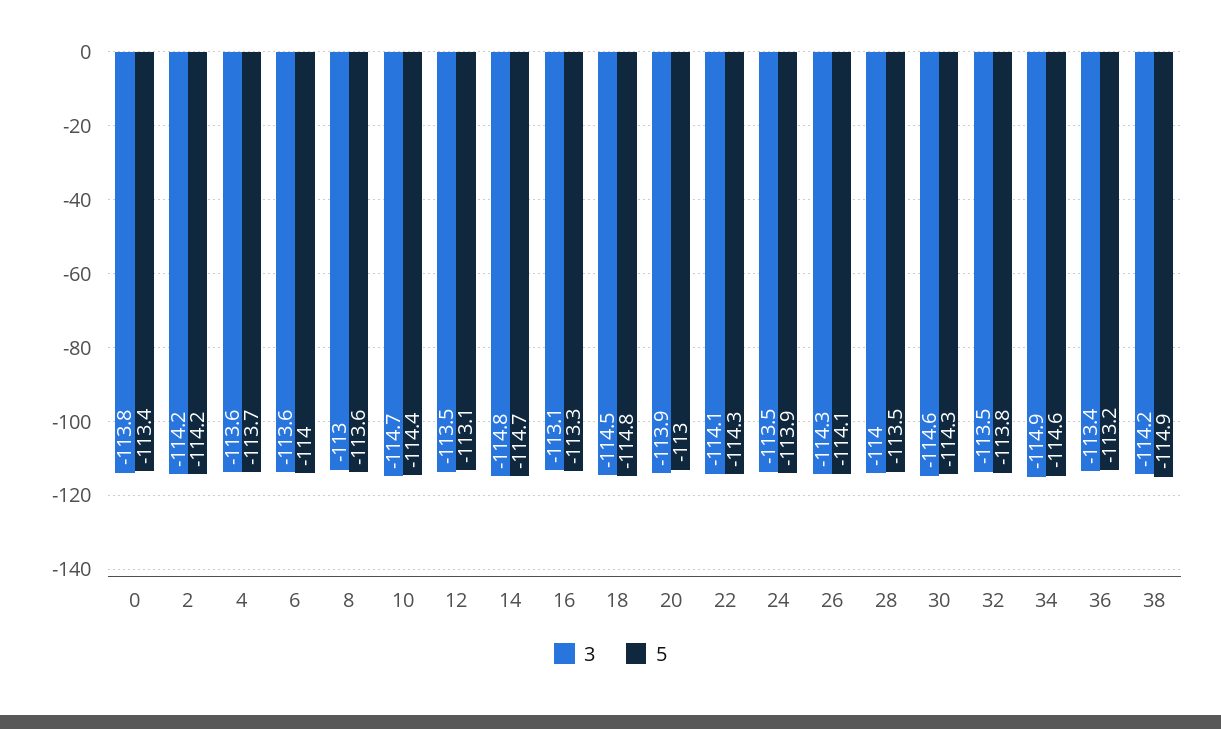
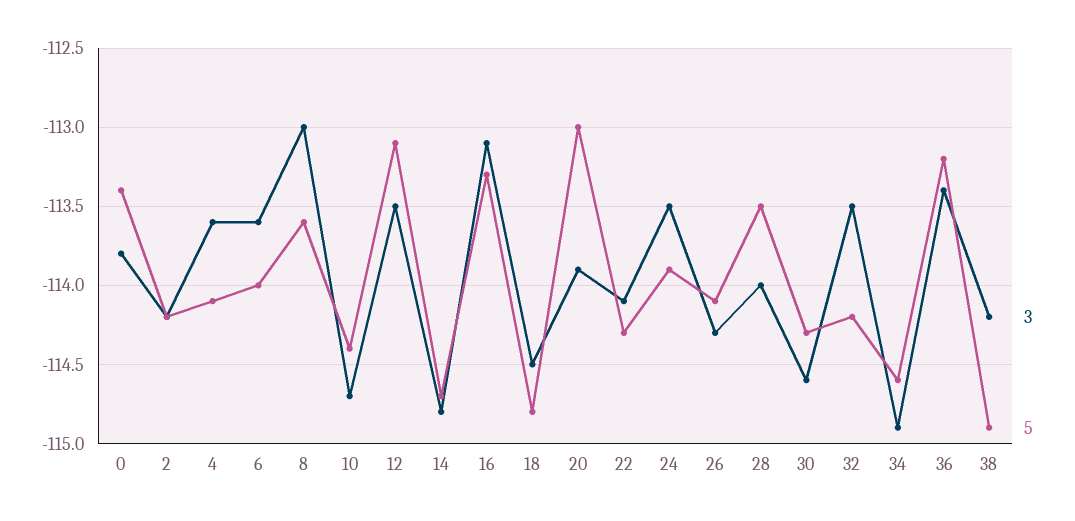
  {
    "3": {
      "0": -113.8,
      "2": -114.2,
      "4": -113.6,
      "6": -113.6,
      "8": -113,
      "10": -114.7,
      "12": -113.5,
      "14": -114.8,
      "16": -113.1,
      "18": -114.5,
      "20": -113.9,
      "22": -114.1,
      "24": -113.5,
      "26": -114.3,
      "28": -114,
      "30": -114.6,
      "32": -113.5,
      "34": -114.9,
      "36": -113.4,
      "38": -114.2
    },
    "5": {
      "0": -113.4,
      "2": -114.2,
-     "4": -113.7,
+     "4": -114.1,
      "6": -114,
      "8": -113.6,
      "10": -114.4,
      "12": -113.1,
      "14": -114.7,
      "16": -113.3,
      "18": -114.8,
      "20": -113,
      "22": -114.3,
      "24": -113.9,
      "26": -114.1,
      "28": -113.5,
      "30": -114.3,
-     "32": -113.8,
+     "32": -114.2,
      "34": -114.6,
      "36": -113.2,
      "38": -114.9
    }
  }

